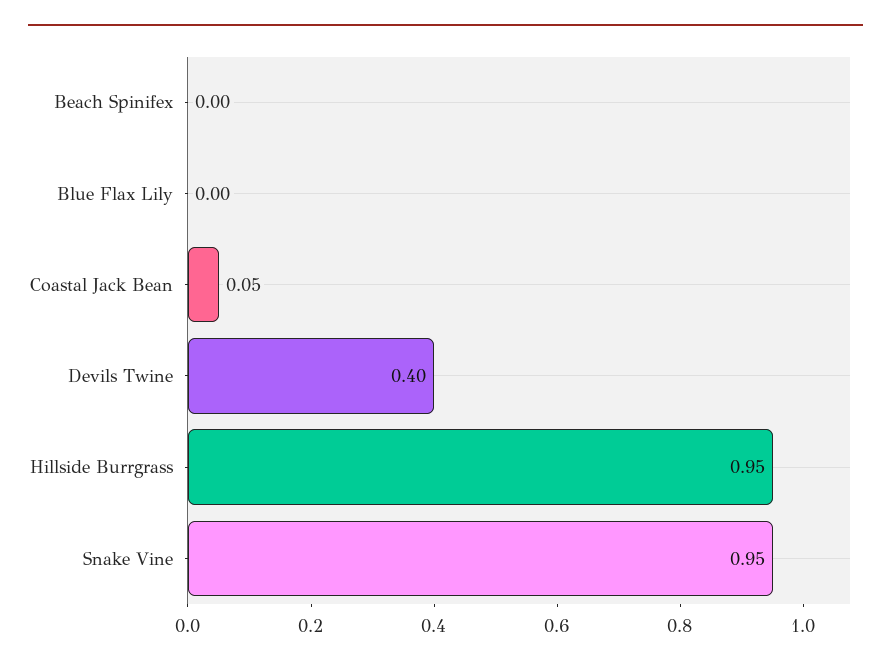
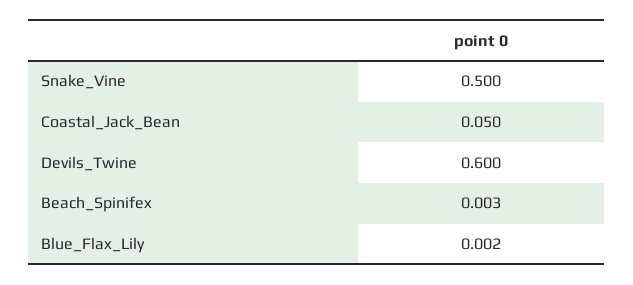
  {
    "Beach Spinifex": 0.003,
    "Blue Flax Lily": 0.002,
    "Coastal Jack Bean": 0.05,
-   "Devils Twine": 0.4,
+   "Devils Twine": 0.6,
-   "Hillside Burrgrass": 0.95,
-   "Snake Vine": 0.95
+   "Snake Vine": 0.5
  }

